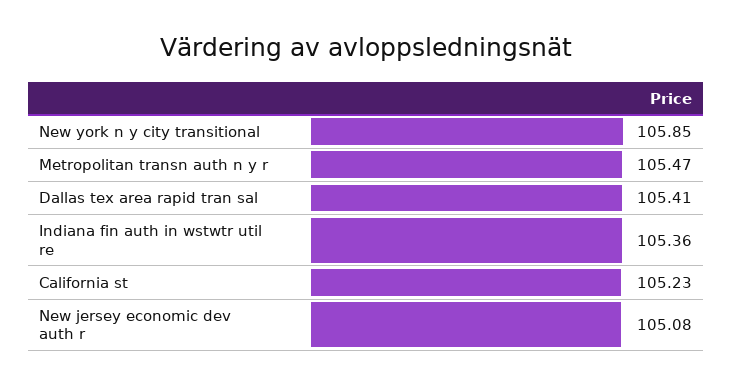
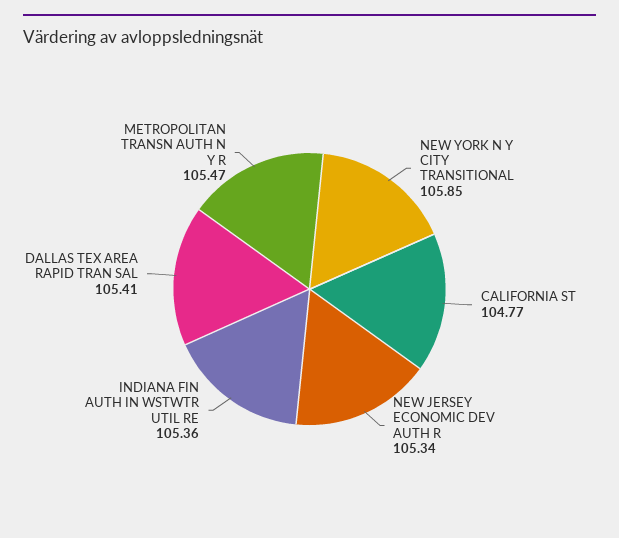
  {
    "New york n y city transitional": 105.85,
    "Metropolitan transn auth n y r": 105.47,
    "Dallas tex area rapid tran sal": 105.41,
    "Indiana fin auth in wstwtr util re": 105.36,
-   "California st": 105.23,
+   "California st": 104.77,
-   "New jersey economic dev auth r": 105.08
+   "New jersey economic dev auth r": 105.34
  }

